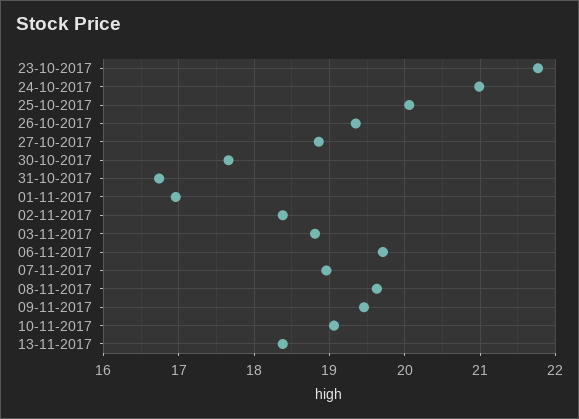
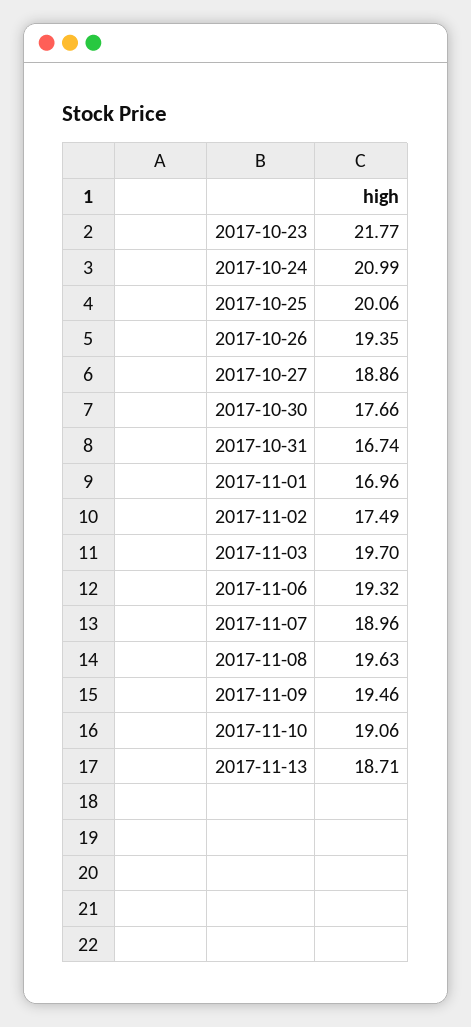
  {
    "23-10-2017": 21.77,
    "24-10-2017": 20.99,
    "25-10-2017": 20.06,
    "26-10-2017": 19.35,
    "27-10-2017": 18.86,
    "30-10-2017": 17.66,
    "31-10-2017": 16.74,
    "01-11-2017": 16.96,
-   "02-11-2017": 18.4,
+   "02-11-2017": 17.49,
-   "03-11-2017": 18.8,
+   "03-11-2017": 19.7,
-   "06-11-2017": 19.7,
+   "06-11-2017": 19.32,
    "07-11-2017": 18.96,
    "08-11-2017": 19.63,
    "09-11-2017": 19.46,
    "10-11-2017": 19.06,
-   "13-11-2017": 18.4
+   "13-11-2017": 18.71
  }

